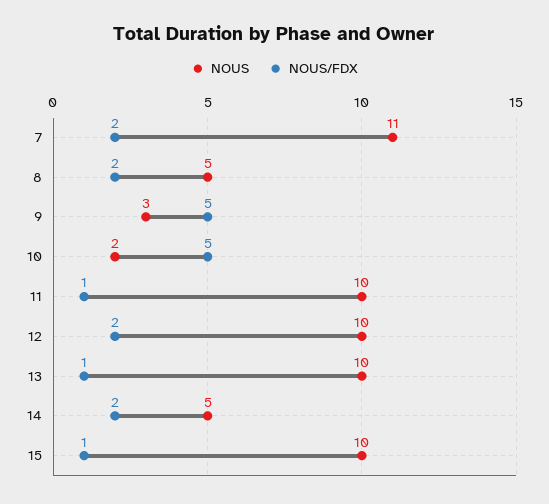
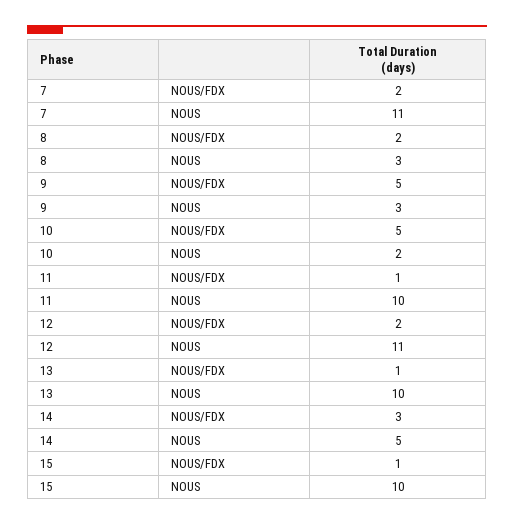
  {
    "NOUS": {
      "7": 11,
-     "8": 5,
+     "8": 3,
      "9": 3,
      "10": 2,
      "11": 10,
-     "12": 10,
+     "12": 11,
      "13": 10,
      "14": 5,
      "15": 10
    },
    "NOUS/FDX": {
      "7": 2,
      "8": 2,
      "9": 5,
      "10": 5,
      "11": 1,
      "12": 2,
      "13": 1,
-     "14": 2,
+     "14": 3,
      "15": 1
    }
  }

